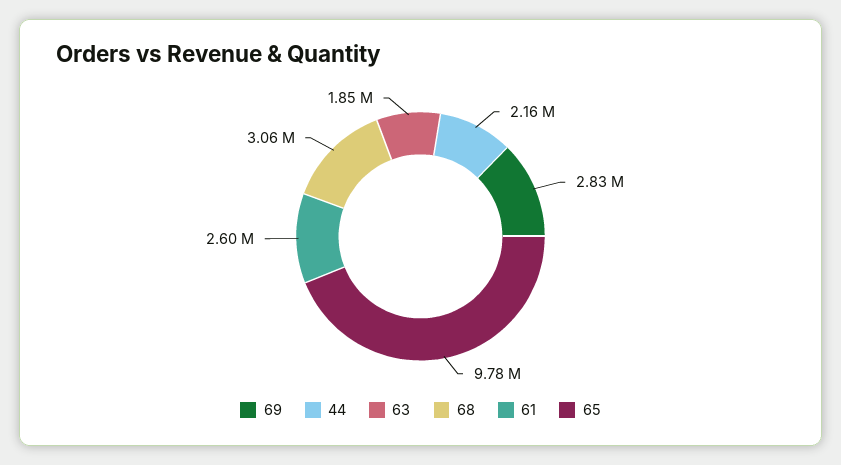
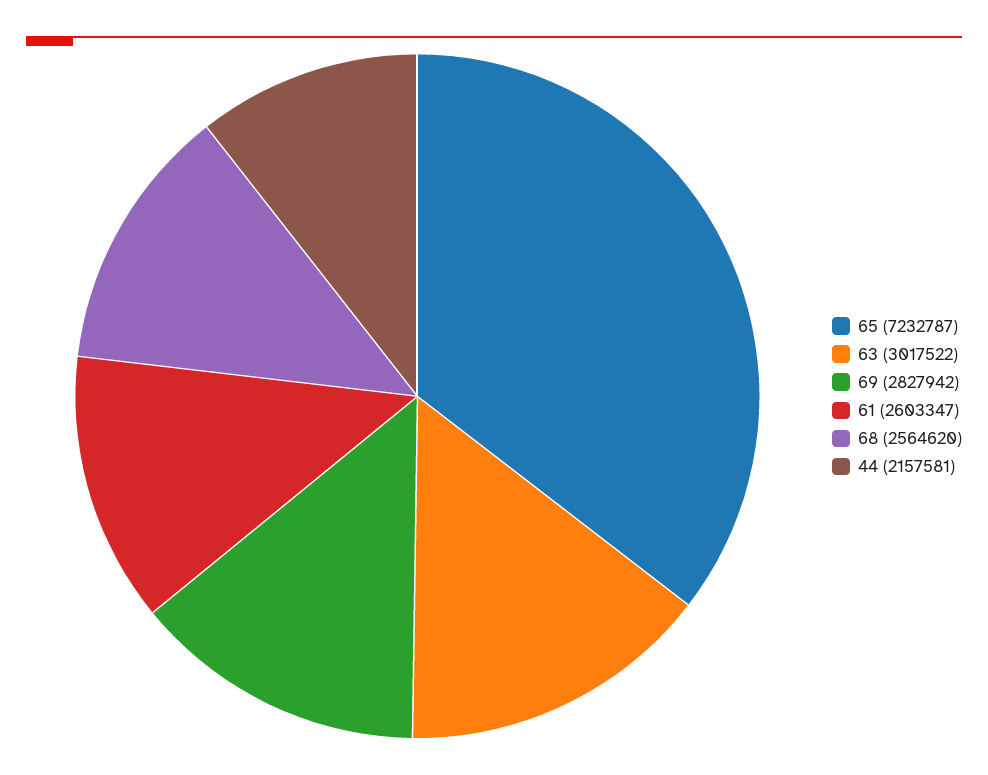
  {
    "69": 2827942,
    "44": 2157581,
-   "63": 1850000,
+   "63": 3017522,
-   "68": 3060000,
+   "68": 2564620,
    "61": 2603347,
-   "65": 9780000
+   "65": 7232787
  }

